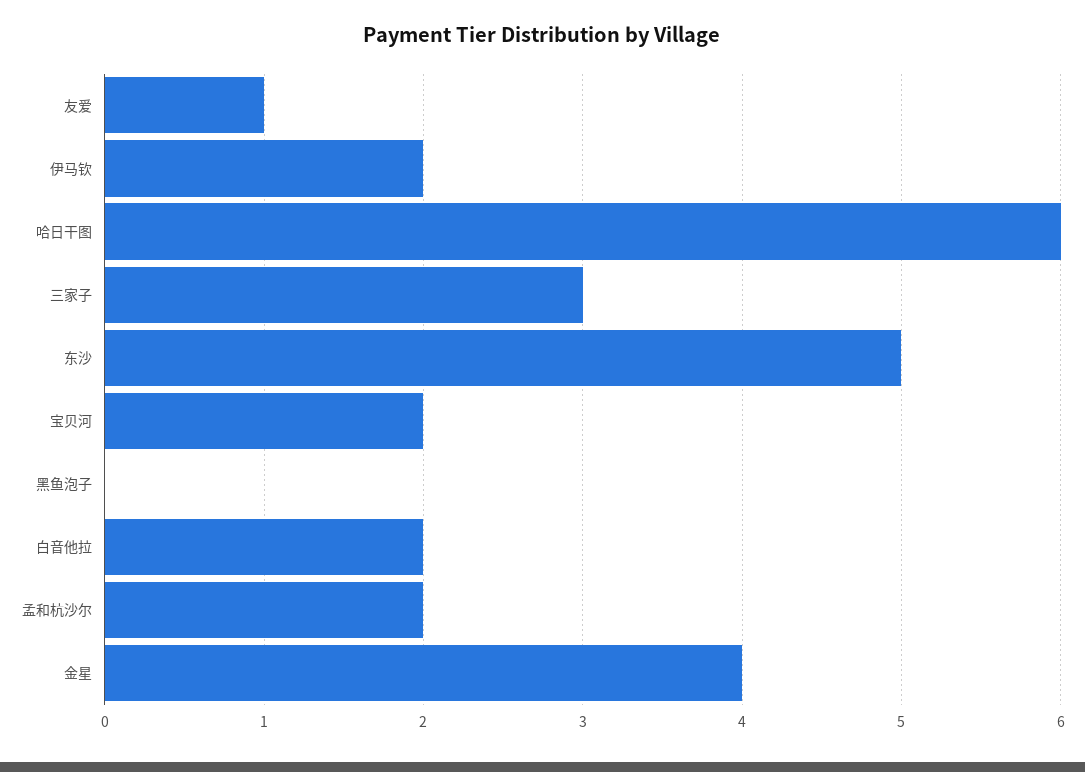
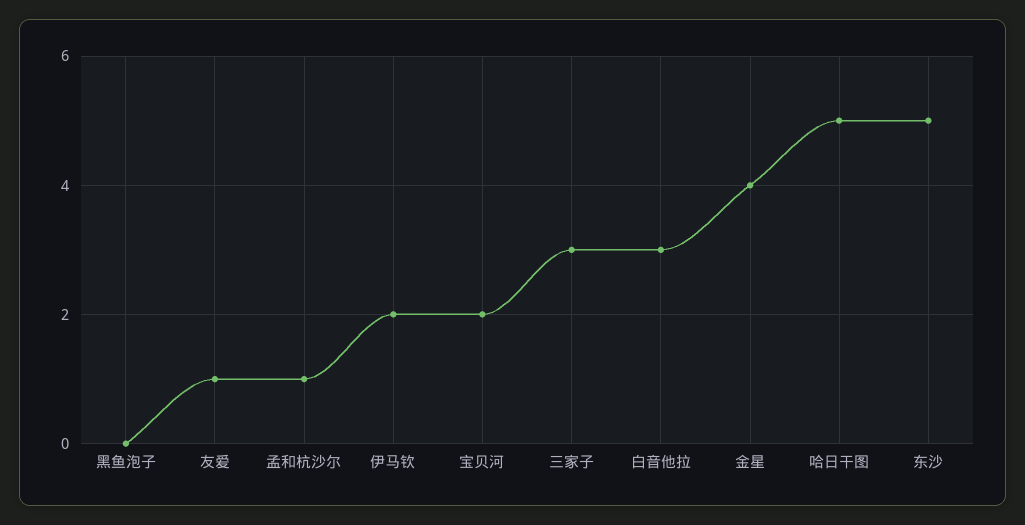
  {
    "友爱": 1,
    "伊马钦": 2,
-   "哈日干图": 6,
+   "哈日干图": 5,
    "三家子": 3,
    "东沙": 5,
    "宝贝河": 2,
    "黑鱼泡子": 0,
-   "白音他拉": 2,
+   "白音他拉": 3,
-   "孟和杭沙尔": 2,
+   "孟和杭沙尔": 1,
    "金星": 4
  }

